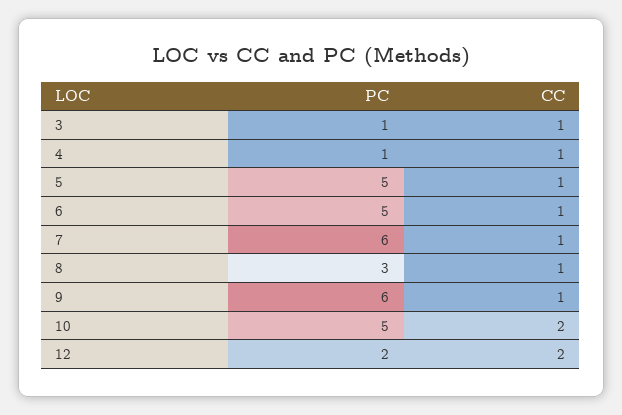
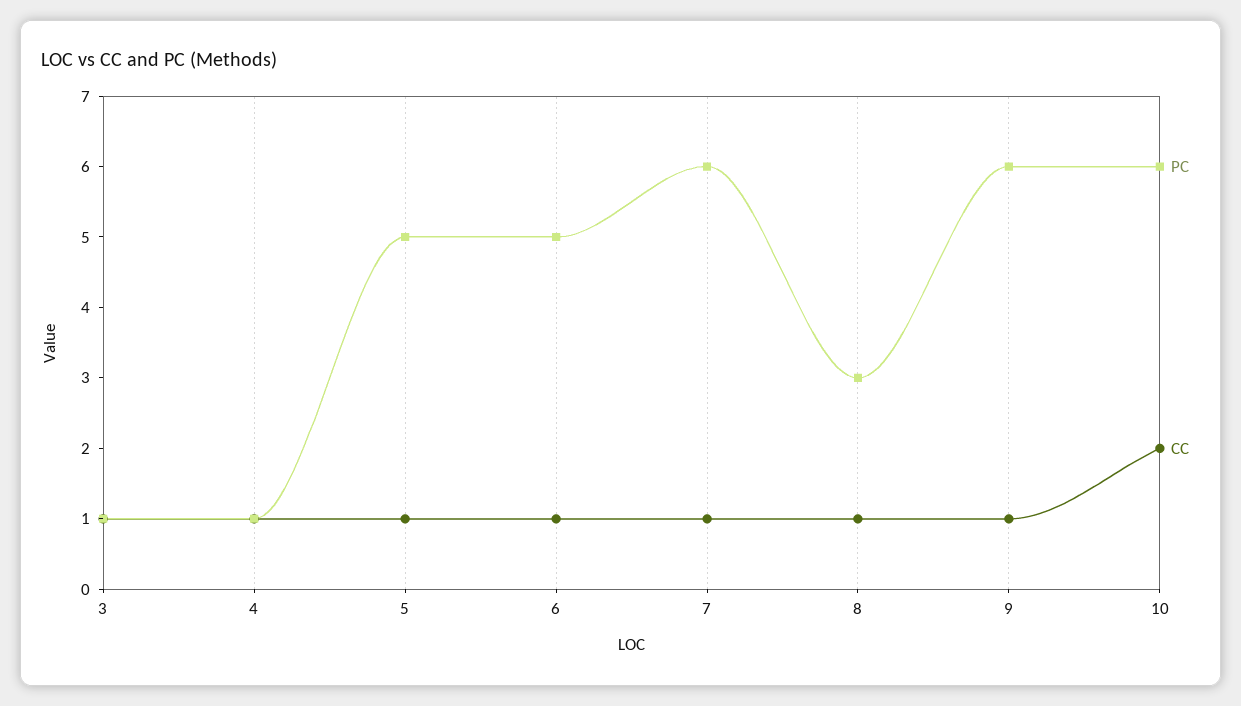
  {
    "PC": {
      "3": 1,
      "4": 1,
      "5": 5,
      "6": 5,
      "7": 6,
      "8": 3,
      "9": 6,
-     "10": 5,
+     "10": 6
-     "12": 2
    },
    "CC": {
      "3": 1,
      "4": 1,
      "5": 1,
      "6": 1,
      "7": 1,
      "8": 1,
      "9": 1,
-     "10": 2,
+     "10": 2
-     "12": 2
    }
  }

